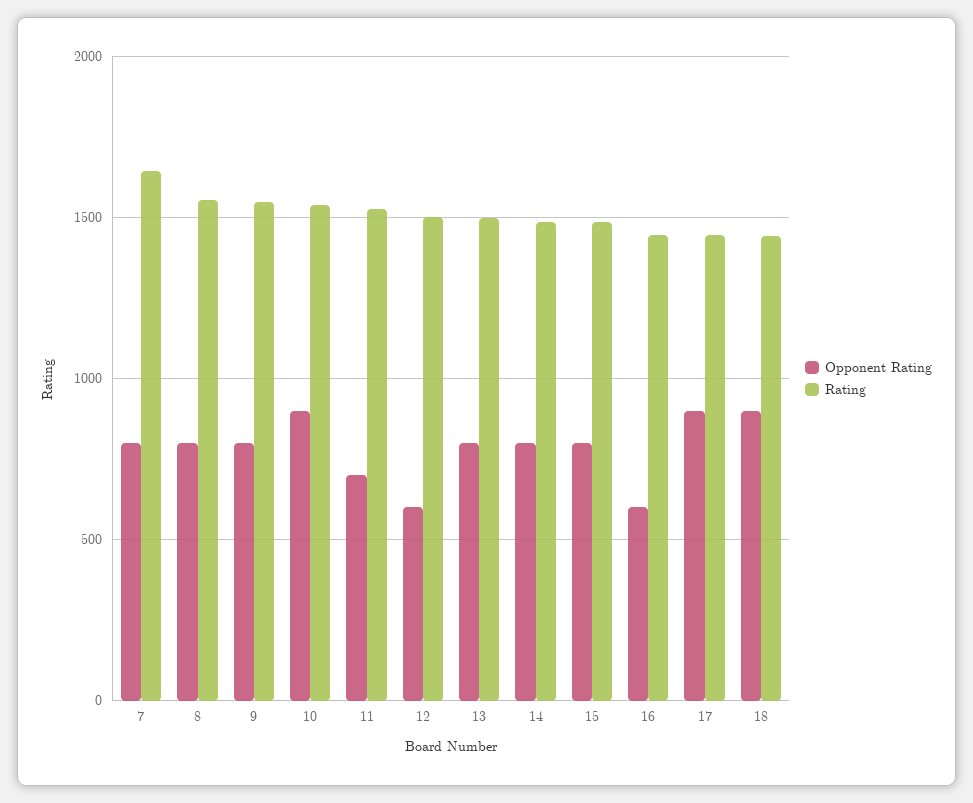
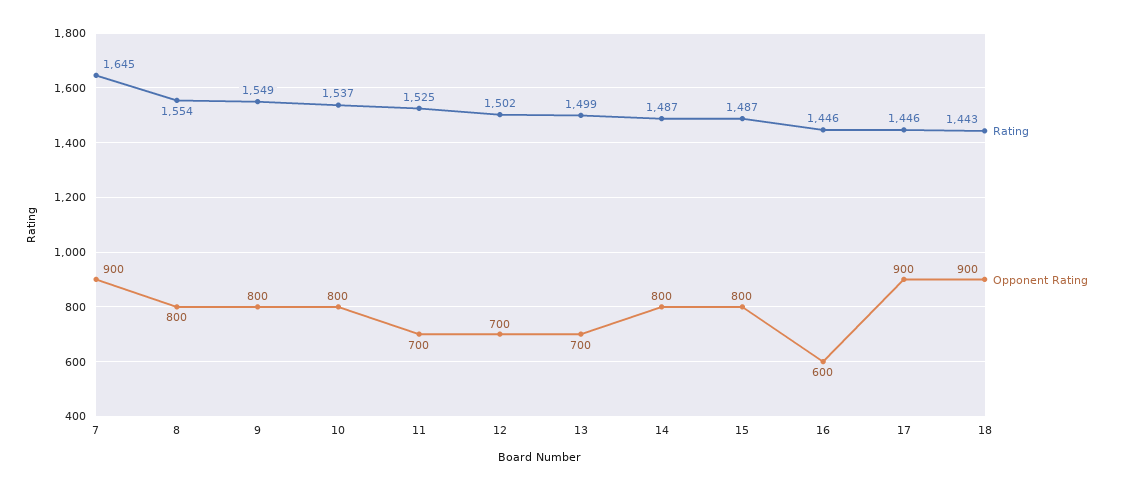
  {
    "Opponent Rating": {
-     "7": 800,
+     "7": 900,
      "8": 800,
      "9": 800,
-     "10": 900,
+     "10": 800,
      "11": 700,
-     "12": 600,
+     "12": 700,
-     "13": 800,
+     "13": 700,
      "14": 800,
      "15": 800,
      "16": 600,
      "17": 900,
      "18": 900
    },
    "Rating": {
      "7": 1645,
      "8": 1554,
      "9": 1549,
      "10": 1537,
      "11": 1525,
      "12": 1502,
      "13": 1499,
      "14": 1487,
      "15": 1487,
      "16": 1446,
      "17": 1446,
      "18": 1443
    }
  }

